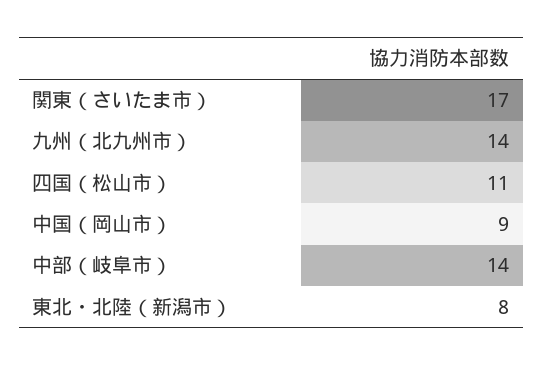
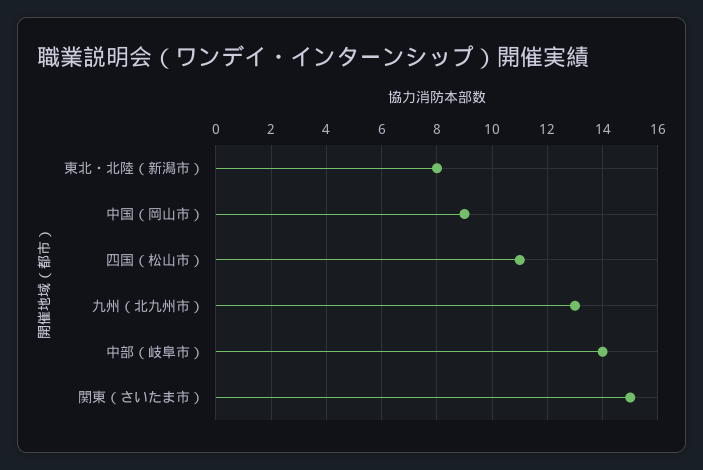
  {
-   "関東（さいたま市）": 17,
+   "関東（さいたま市）": 15,
-   "九州（北九州市）": 14,
+   "九州（北九州市）": 13,
    "四国（松山市）": 11,
    "中国（岡山市）": 9,
    "中部（岐阜市）": 14,
    "東北・北陸（新潟市）": 8
  }

